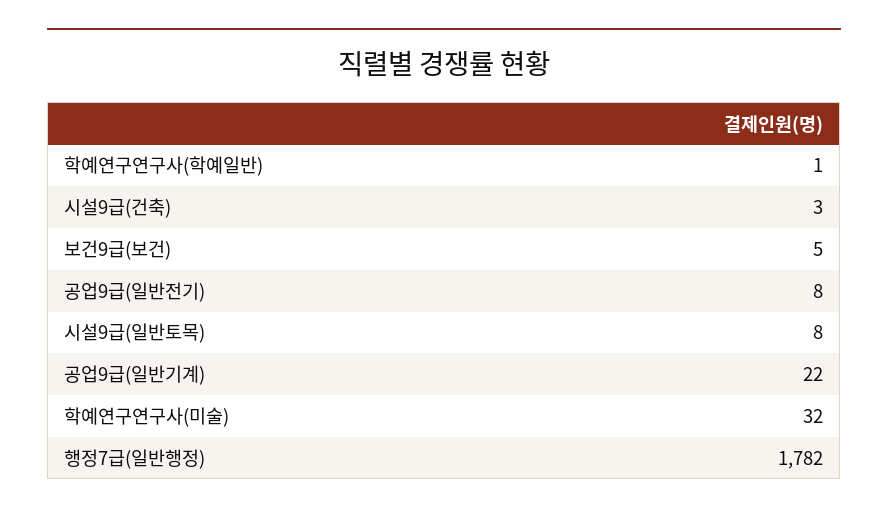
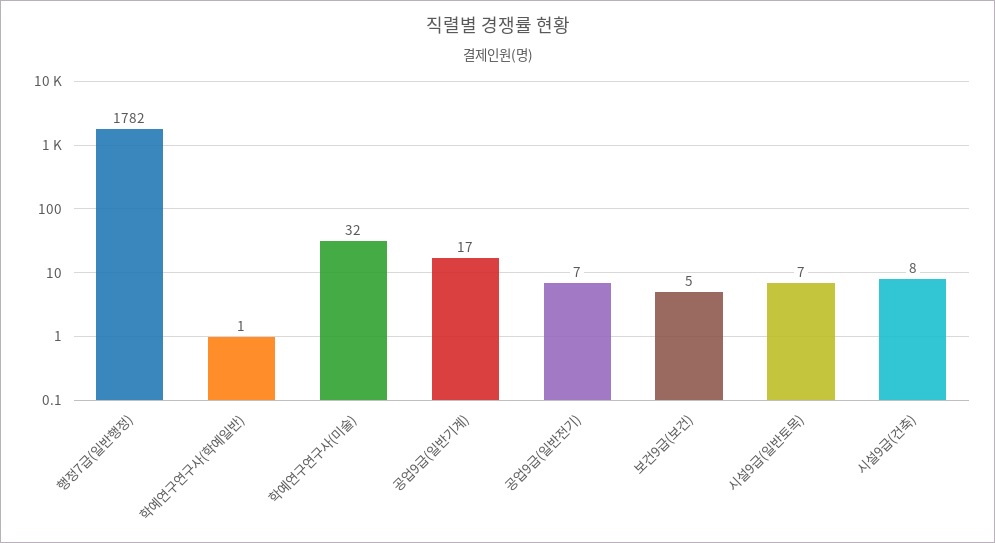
  {
    "학예연구연구사(학예일반)": 1,
-   "시설9급(건축)": 3,
+   "시설9급(건축)": 8,
    "보건9급(보건)": 5,
-   "공업9급(일반전기)": 8,
+   "공업9급(일반전기)": 7,
-   "시설9급(일반토목)": 8,
+   "시설9급(일반토목)": 7,
-   "공업9급(일반기계)": 22,
+   "공업9급(일반기계)": 17,
    "학예연구연구사(미술)": 32,
    "행정7급(일반행정)": 1782
  }

